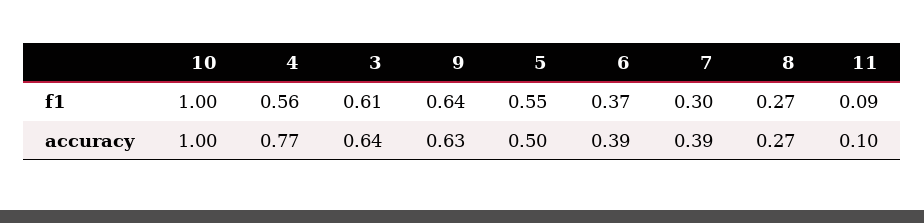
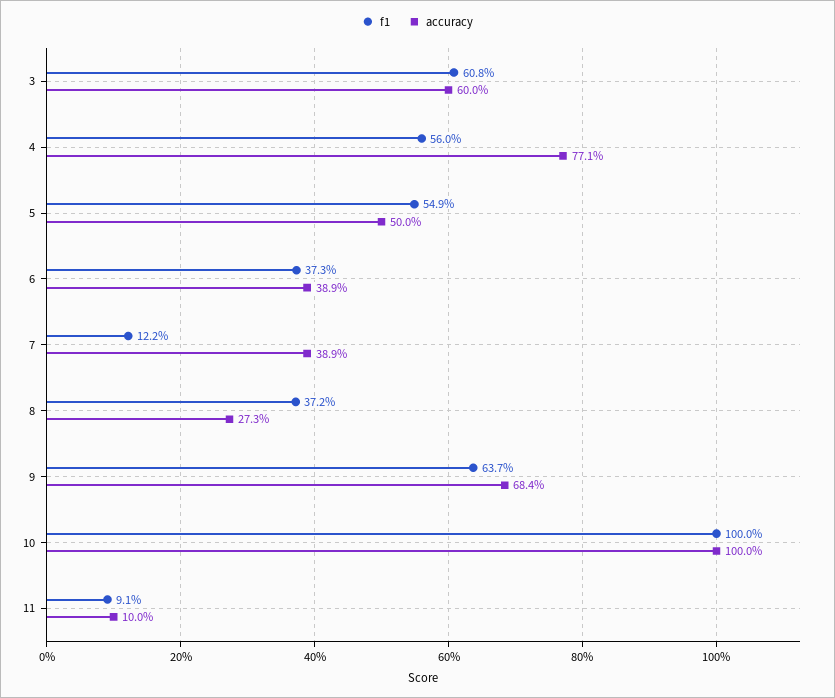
  {
    "f1": {
      "10": 1,
      "4": 0.56,
      "3": 0.608,
      "9": 0.637,
      "5": 0.549,
      "6": 0.373,
-     "7": 0.3,
+     "7": 0.122,
-     "8": 0.27,
+     "8": 0.372,
      "11": 0.091
    },
    "accuracy": {
      "10": 1,
      "4": 0.771,
-     "3": 0.64,
+     "3": 0.6,
-     "9": 0.63,
+     "9": 0.684,
      "5": 0.5,
      "6": 0.389,
      "7": 0.389,
      "8": 0.273,
      "11": 0.1
    }
  }

